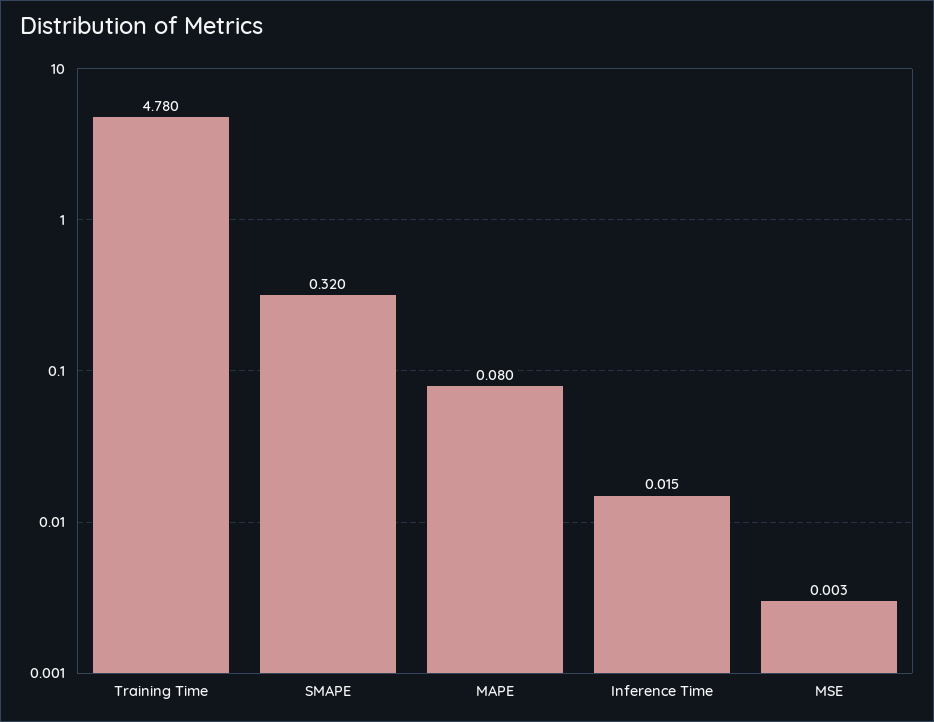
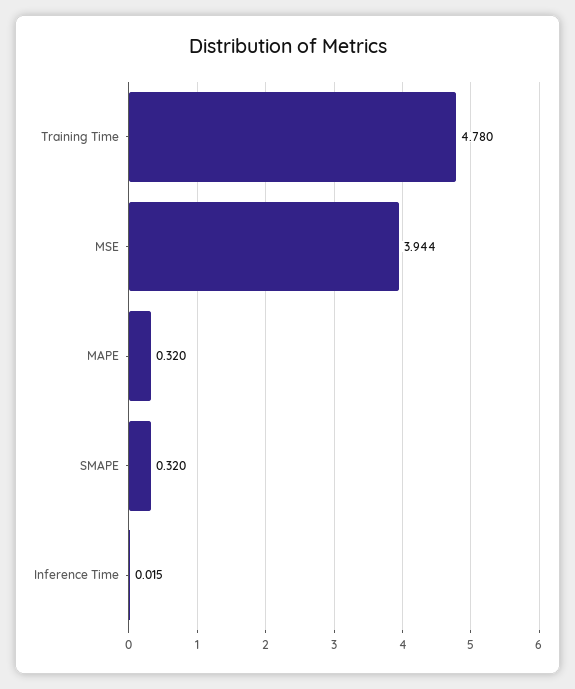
  {
    "Training Time": 4.78,
    "SMAPE": 0.32,
-   "MAPE": 0.08,
+   "MAPE": 0.32,
    "Inference Time": 0.015,
-   "MSE": 0.003
+   "MSE": 3.944
  }

